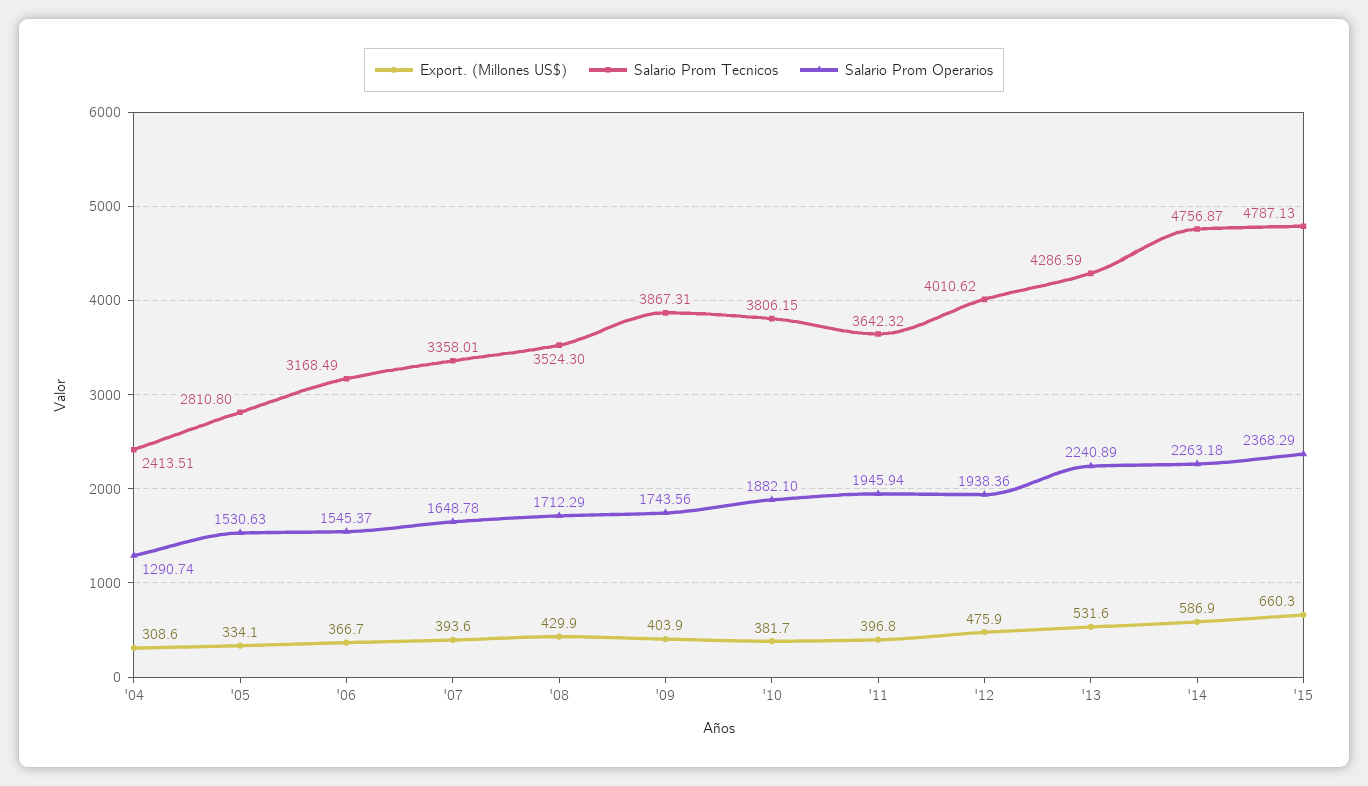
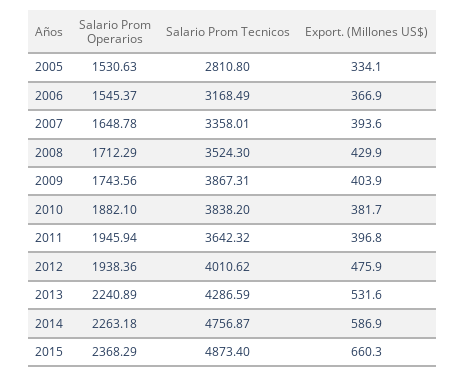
  {
    "Export. (Millones US$)": {
-     "'04": 308.6,
      "'05": 334.1,
-     "'06": 366.7,
+     "'06": 366.9,
      "'07": 393.6,
      "'08": 429.9,
      "'09": 403.9,
      "'10": 381.7,
      "'11": 396.8,
      "'12": 475.9,
      "'13": 531.6,
      "'14": 586.9,
      "'15": 660.3
    },
    "Salario Prom Tecnicos": {
-     "'04": 2413.51,
      "'05": 2810.8,
      "'06": 3168.49,
      "'07": 3358.01,
      "'08": 3524.3,
      "'09": 3867.31,
-     "'10": 3806.15,
+     "'10": 3838.2,
      "'11": 3642.32,
      "'12": 4010.62,
      "'13": 4286.59,
      "'14": 4756.87,
-     "'15": 4787.13
+     "'15": 4873.4
    },
    "Salario Prom Operarios": {
-     "'04": 1290.74,
      "'05": 1530.63,
      "'06": 1545.37,
      "'07": 1648.78,
      "'08": 1712.29,
      "'09": 1743.56,
      "'10": 1882.1,
      "'11": 1945.94,
      "'12": 1938.36,
      "'13": 2240.89,
      "'14": 2263.18,
      "'15": 2368.29
    }
  }

